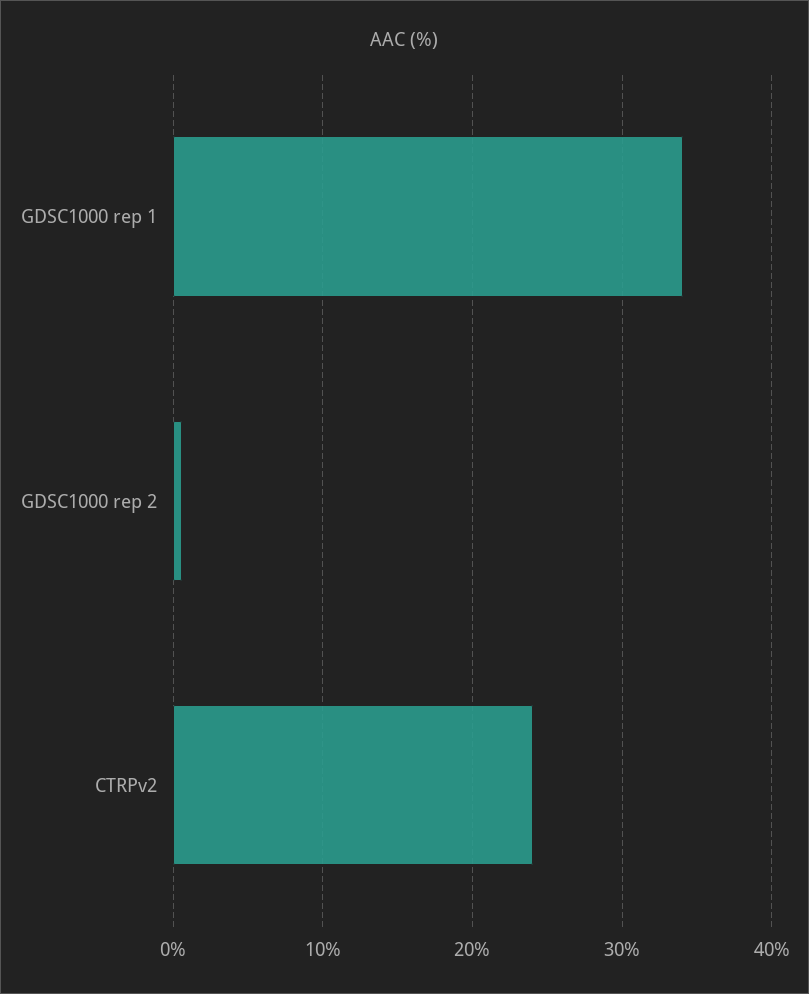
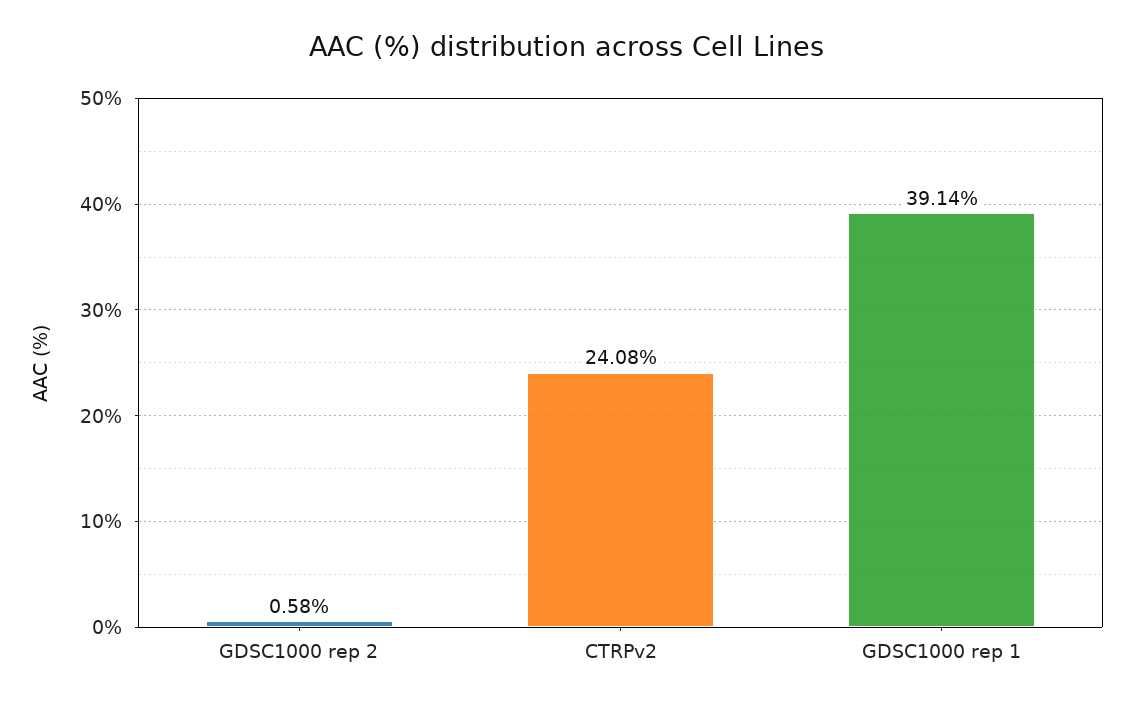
  {
-   "GDSC1000 rep 1": 34,
+   "GDSC1000 rep 1": 39.14,
    "GDSC1000 rep 2": 0.58,
    "CTRPv2": 24.08
  }

